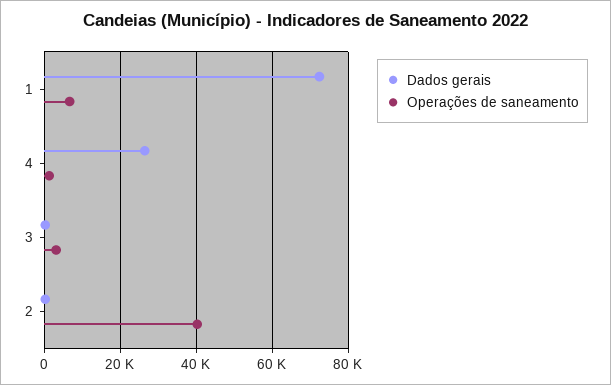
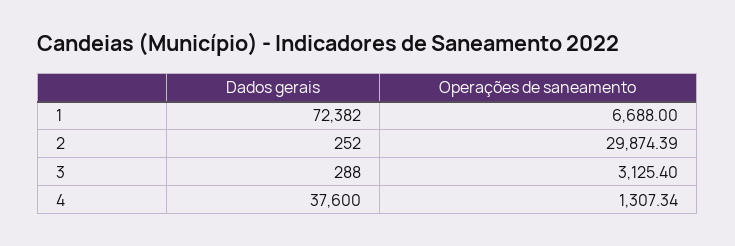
  {
    "Dados gerais": {
      "1": 72382,
-     "4": 26000,
+     "4": 37600,
      "3": 288,
      "2": 252
    },
    "Operações de saneamento": {
      "1": 6688,
      "4": 1307.34,
      "3": 3125.4,
-     "2": 40000
+     "2": 29874.39
    }
  }

